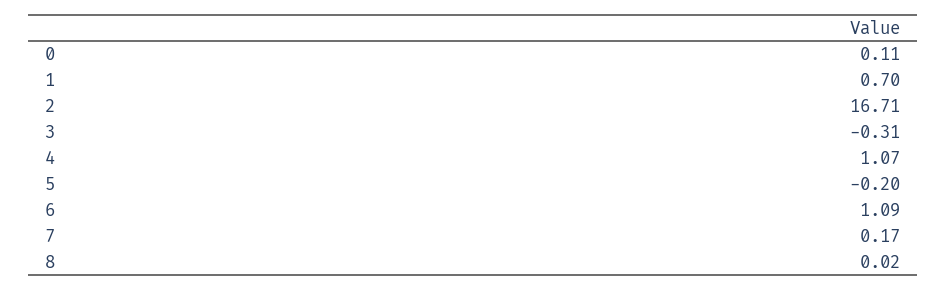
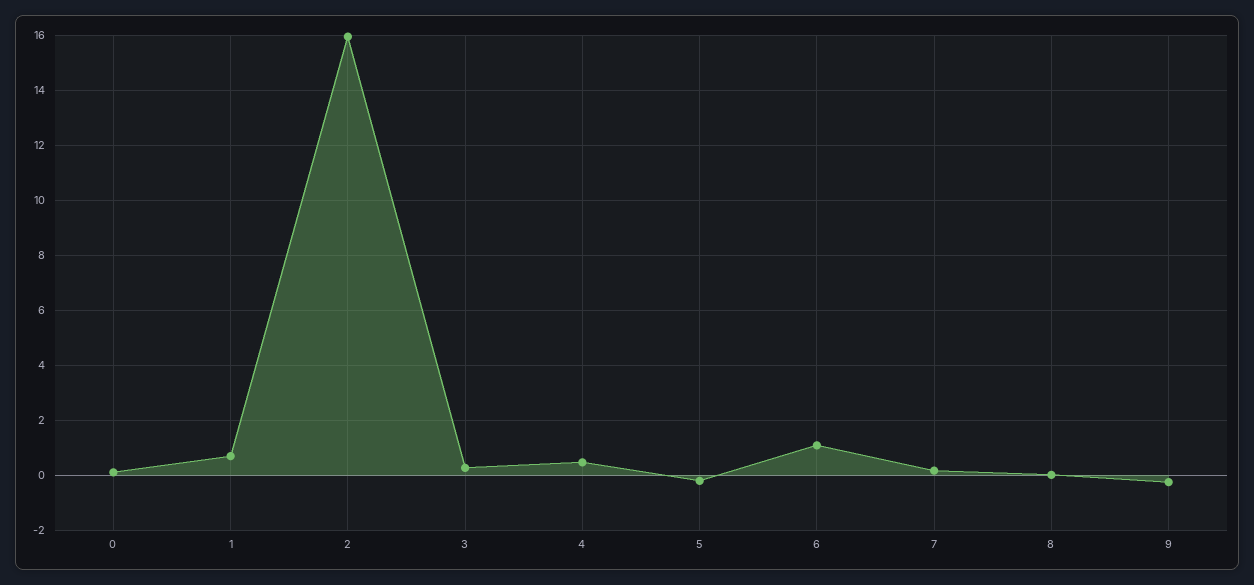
  {
    "0": 0.11,
    "1": 0.7,
-   "2": 16.71,
+   "2": 16,
-   "3": -0.31,
+   "3": 0.25,
-   "4": 1.07,
+   "4": 0.5,
    "5": -0.2,
    "6": 1.09,
    "7": 0.17,
-   "8": 0.02
+   "8": 0.02,
+   "9": -0.25
  }

